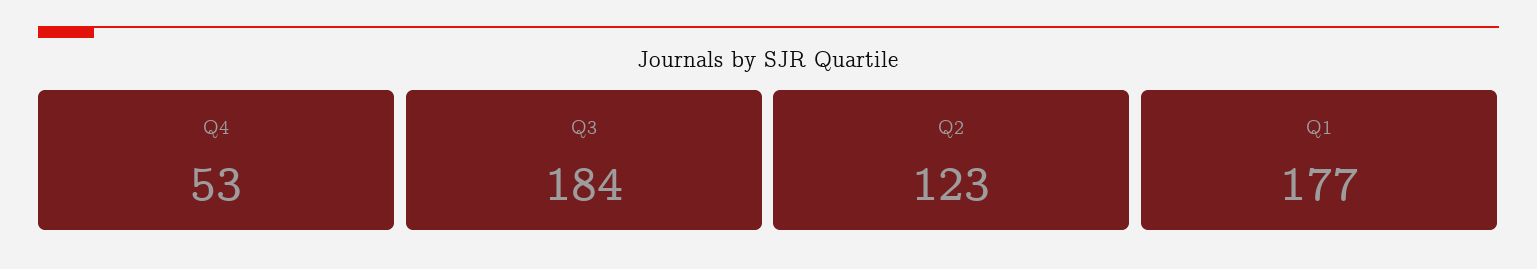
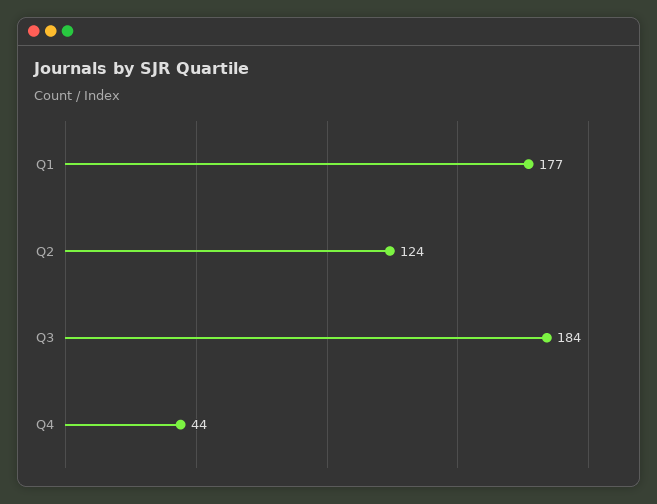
  {
-   "Q4": 53,
+   "Q4": 44,
    "Q3": 184,
-   "Q2": 123,
+   "Q2": 124,
    "Q1": 177
  }

